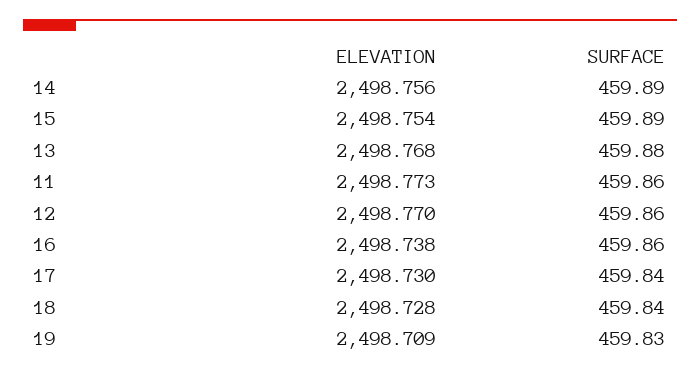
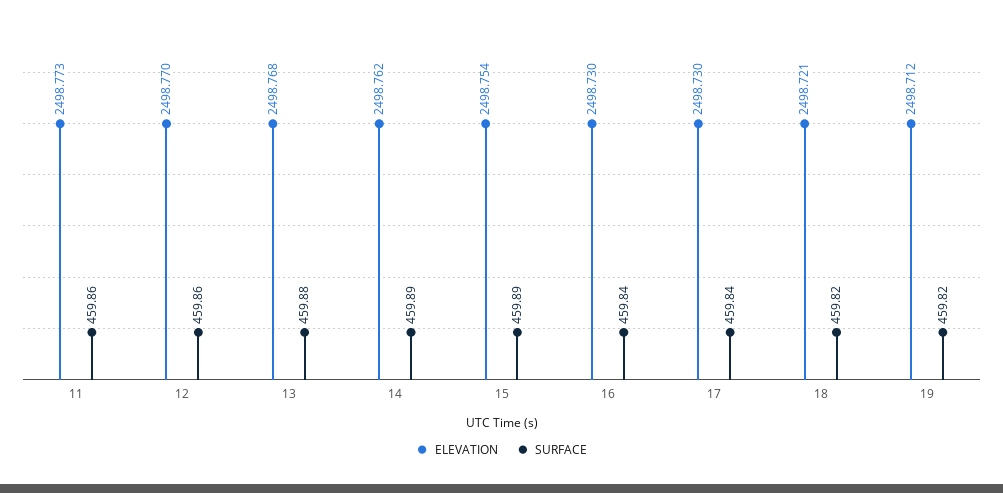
  {
    "ELEVATION": {
-     "14": 2498.756,
+     "14": 2498.762,
      "15": 2498.754,
      "13": 2498.768,
      "11": 2498.773,
      "12": 2498.77,
-     "16": 2498.738,
+     "16": 2498.73,
      "17": 2498.73,
-     "18": 2498.728,
+     "18": 2498.721,
-     "19": 2498.709
+     "19": 2498.712
    },
    "SURFACE": {
      "14": 459.89,
      "15": 459.89,
      "13": 459.88,
      "11": 459.86,
      "12": 459.86,
-     "16": 459.86,
+     "16": 459.84,
      "17": 459.84,
-     "18": 459.84,
+     "18": 459.82,
-     "19": 459.83
+     "19": 459.82
    }
  }

